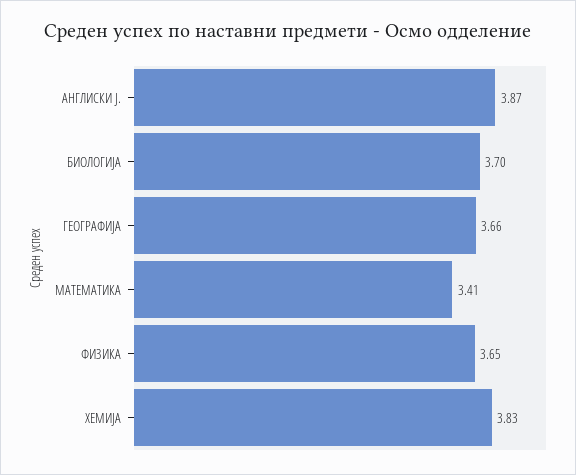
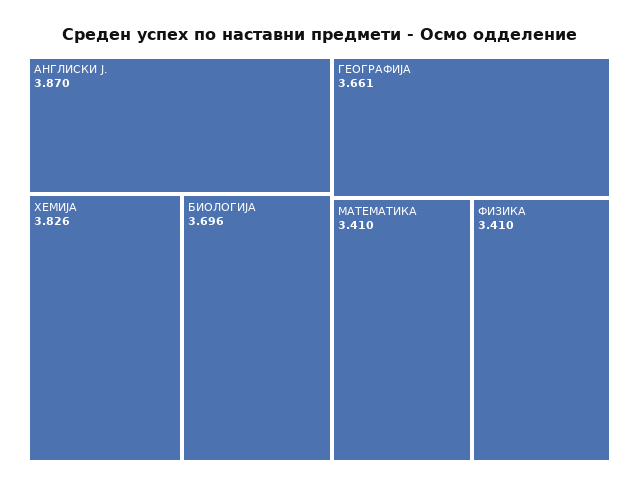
  {
    "АНГЛИСКИ Ј.": 3.87,
    "БИОЛОГИЈА": 3.696,
    "ГЕОГРАФИЈА": 3.661,
    "МАТЕМАТИКА": 3.41,
-   "ФИЗИКА": 3.65,
+   "ФИЗИКА": 3.41,
    "ХЕМИЈА": 3.826
  }

